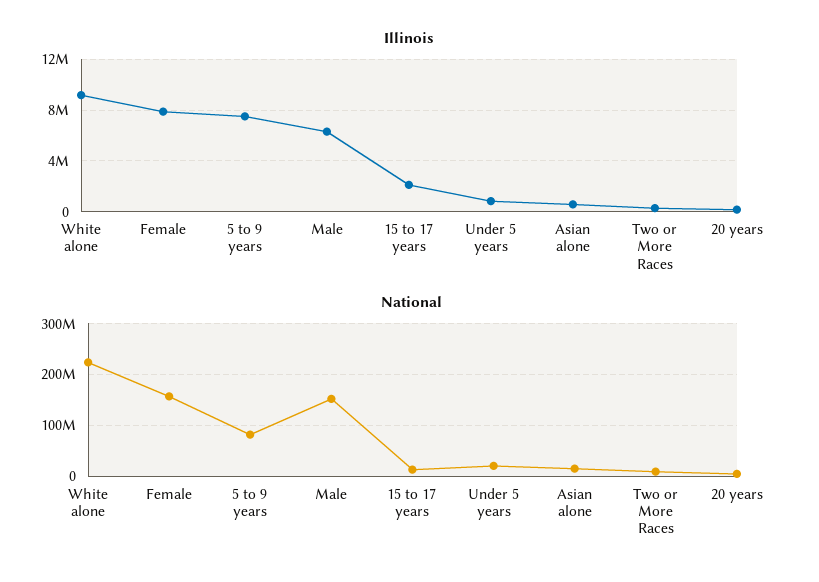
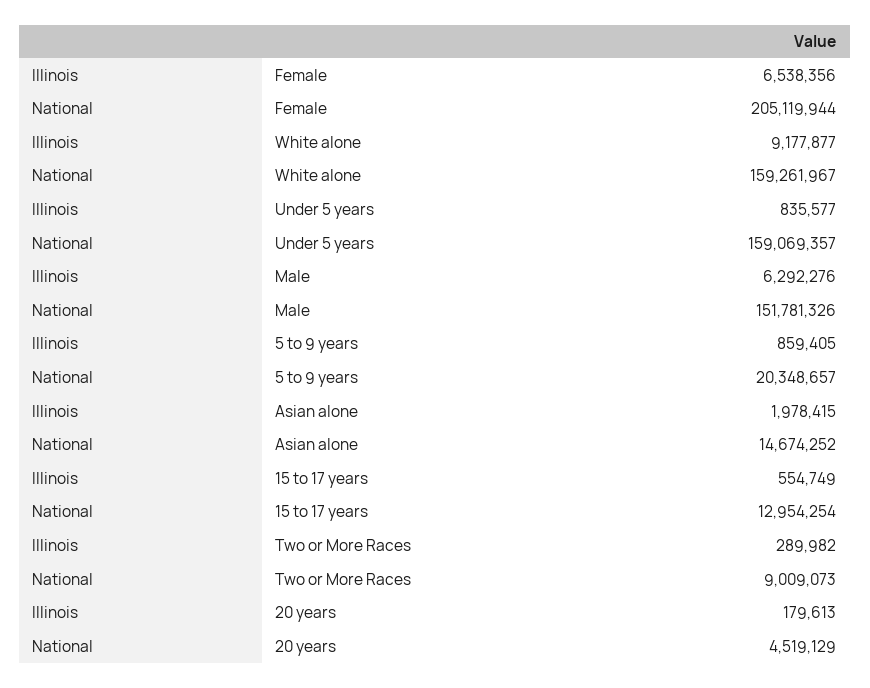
  {
    "Illinois": {
      "White alone": 9177877,
-     "Female": 8000000,
+     "Female": 6538356,
-     "5 to 9 years": 7500000,
+     "5 to 9 years": 859405,
      "Male": 6292276,
-     "15 to 17 years": 2000000,
+     "15 to 17 years": 554749,
      "Under 5 years": 835577,
-     "Asian alone": 500000,
+     "Asian alone": 1978415,
      "Two or More Races": 289982,
      "20 years": 179613
    },
    "National": {
-     "White alone": 220000000,
+     "White alone": 159261967,
-     "Female": 160000000,
+     "Female": 205119944,
-     "5 to 9 years": 80000000,
+     "5 to 9 years": 20348657,
      "Male": 151781326,
      "15 to 17 years": 12954254,
-     "Under 5 years": 20000000,
+     "Under 5 years": 159069357,
      "Asian alone": 14674252,
      "Two or More Races": 9009073,
      "20 years": 4519129
    }
  }

